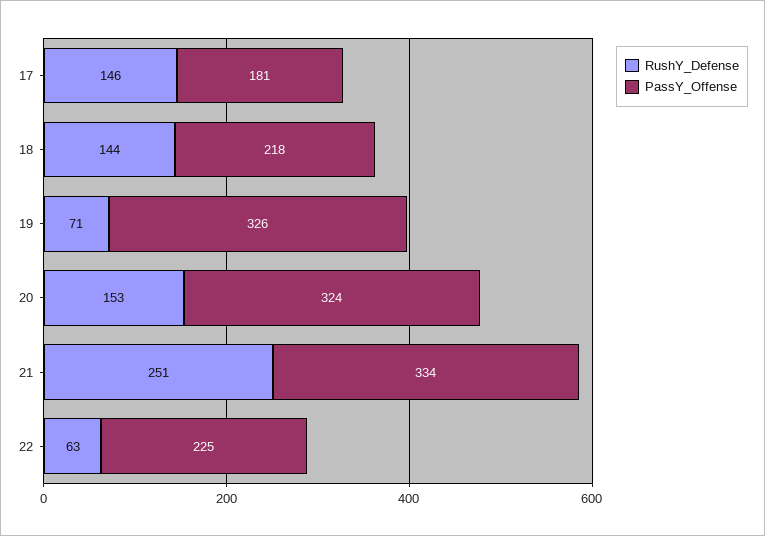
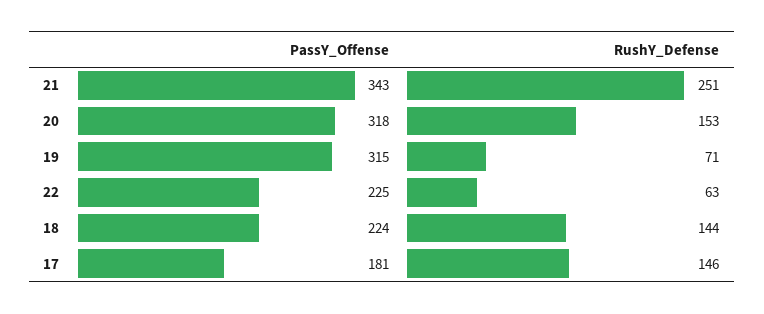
  {
    "RushY_Defense": {
      "17": 146,
      "18": 144,
      "19": 71,
      "20": 153,
      "21": 251,
      "22": 63
    },
    "PassY_Offense": {
      "17": 181,
-     "18": 218,
+     "18": 224,
-     "19": 326,
+     "19": 315,
-     "20": 324,
+     "20": 318,
-     "21": 334,
+     "21": 343,
      "22": 225
    }
  }

